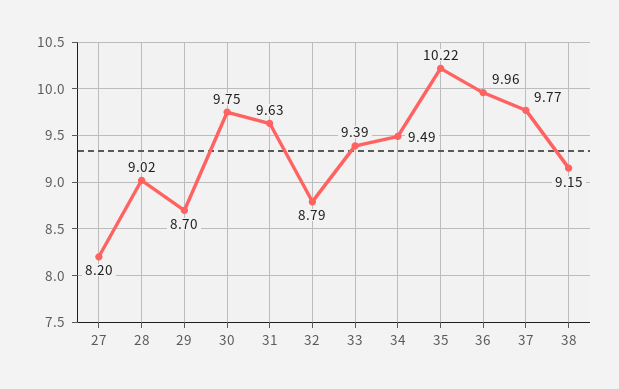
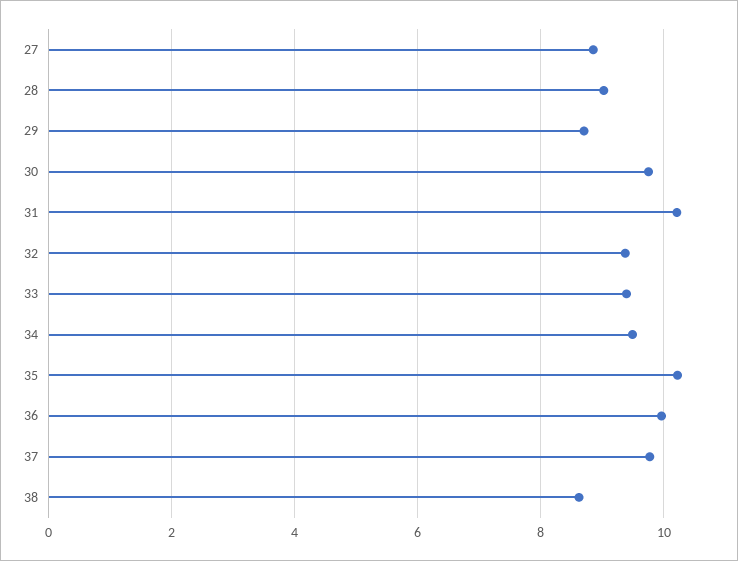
  {
-   "27": 8.2,
+   "27": 8.8,
    "28": 9.02,
    "29": 8.7,
    "30": 9.75,
-   "31": 9.63,
+   "31": 10.2,
-   "32": 8.79,
+   "32": 9.4,
    "33": 9.39,
    "34": 9.49,
    "35": 10.22,
    "36": 9.96,
    "37": 9.77,
-   "38": 9.15
+   "38": 8.6
  }

